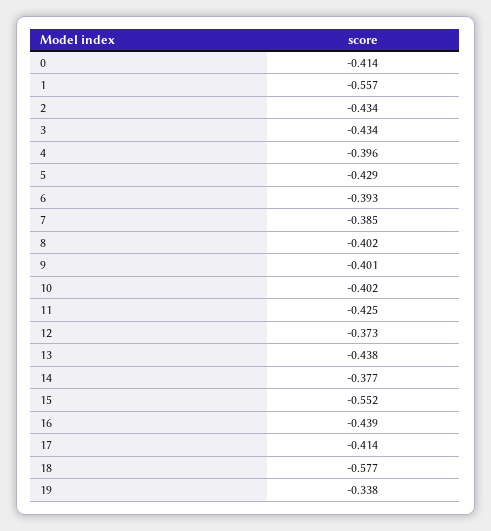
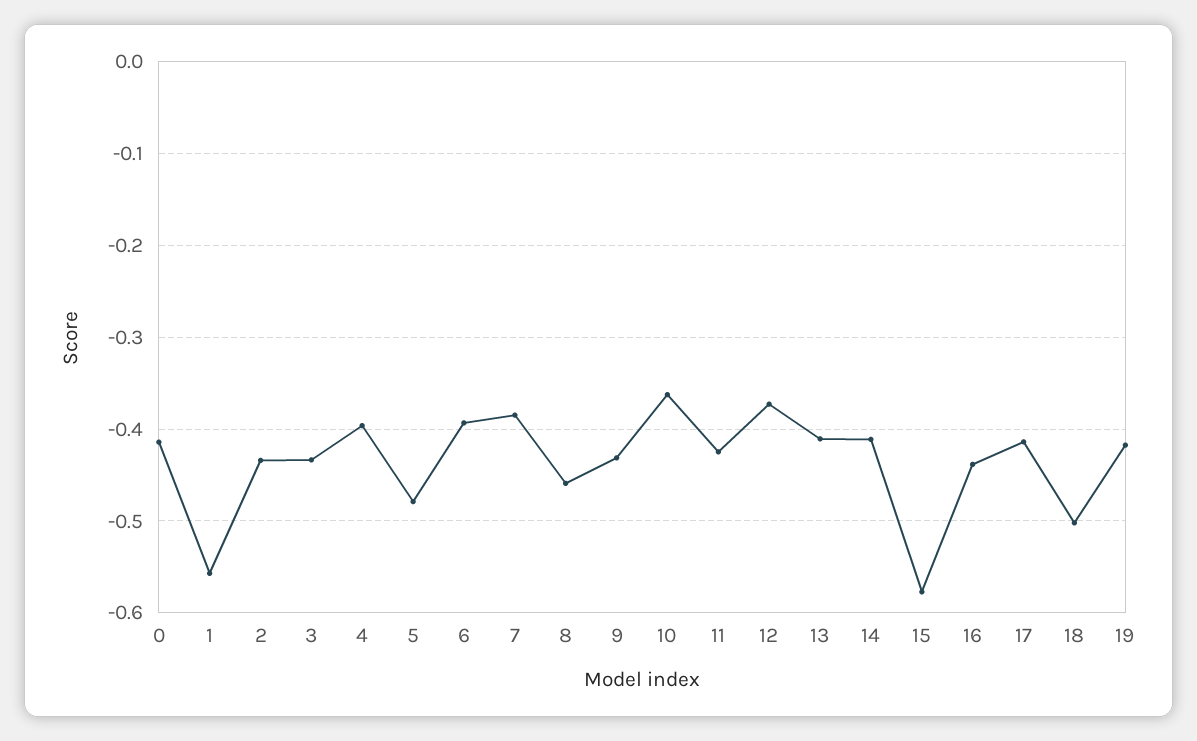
  {
    "0": -0.414,
    "1": -0.557,
    "2": -0.434,
    "3": -0.434,
    "4": -0.396,
-   "5": -0.429,
+   "5": -0.48,
    "6": -0.393,
    "7": -0.385,
-   "8": -0.402,
+   "8": -0.46,
-   "9": -0.401,
+   "9": -0.43,
-   "10": -0.402,
+   "10": -0.36,
    "11": -0.425,
    "12": -0.373,
-   "13": -0.438,
+   "13": -0.41,
-   "14": -0.377,
+   "14": -0.41,
-   "15": -0.552,
+   "15": -0.58,
    "16": -0.439,
    "17": -0.414,
-   "18": -0.577,
+   "18": -0.5,
-   "19": -0.338
+   "19": -0.42
  }

